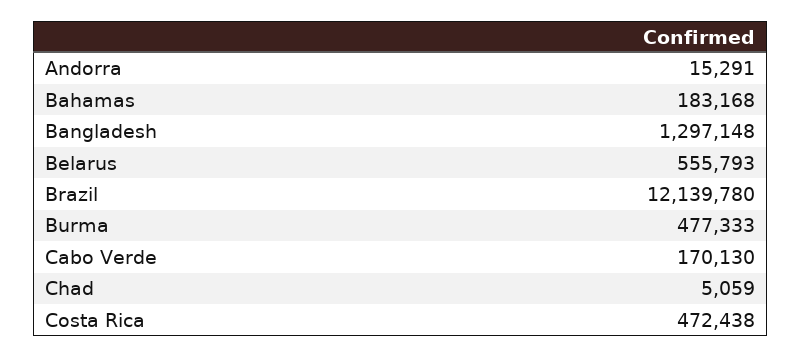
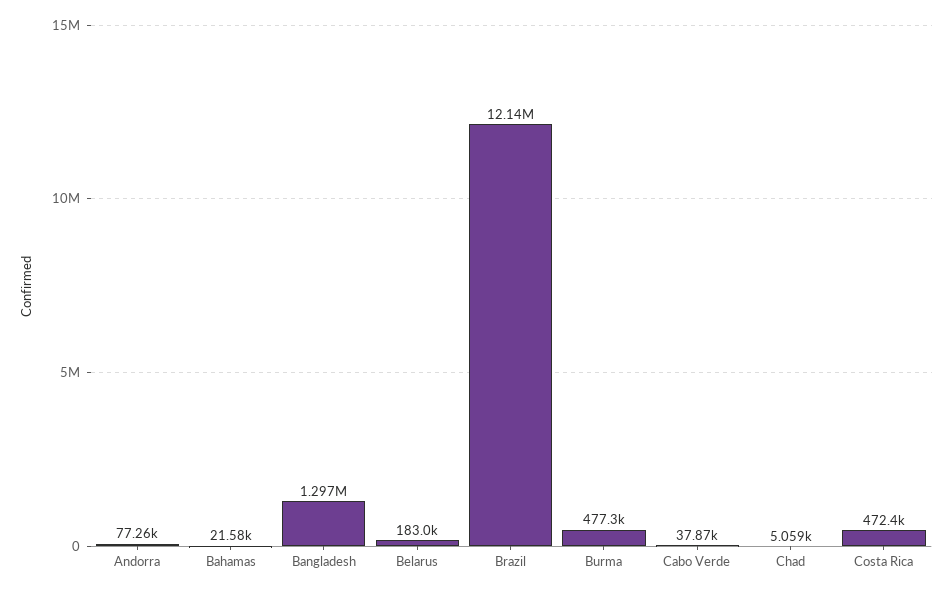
  {
-   "Andorra": 15291,
+   "Andorra": 77260,
-   "Bahamas": 183168,
+   "Bahamas": 21580,
    "Bangladesh": 1297148,
-   "Belarus": 555793,
+   "Belarus": 183000,
    "Brazil": 12139780,
    "Burma": 477333,
-   "Cabo Verde": 170130,
+   "Cabo Verde": 37870,
    "Chad": 5059,
    "Costa Rica": 472438
  }

